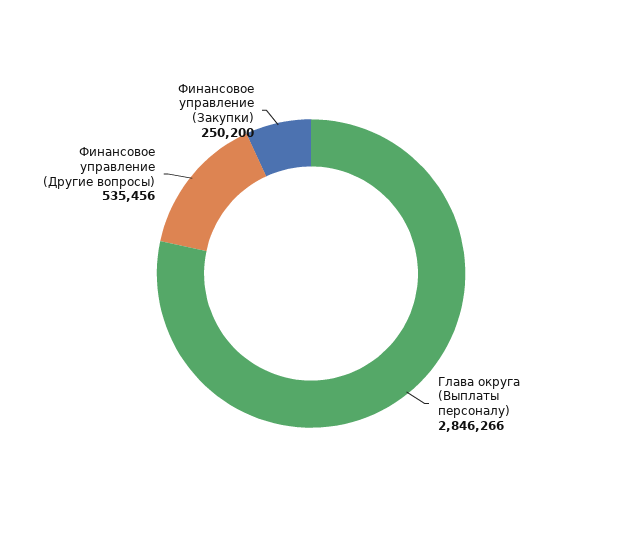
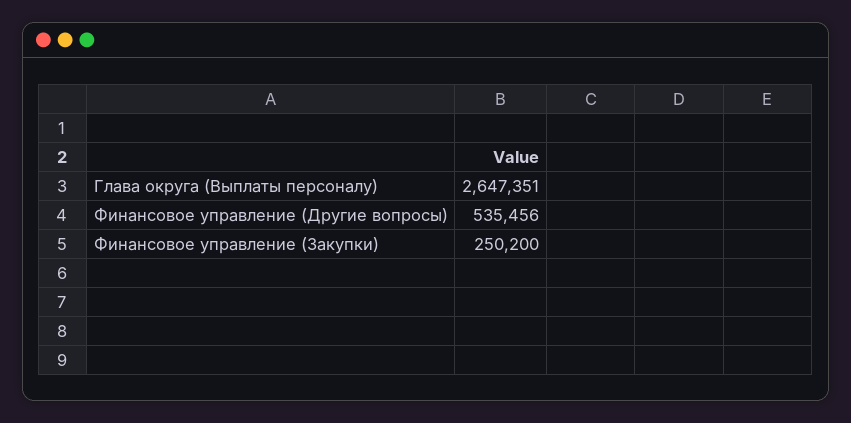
  {
-   "Глава округа (Выплаты персоналу)": 2846266,
+   "Глава округа (Выплаты персоналу)": 2647351,
    "Финансовое управление (Другие вопросы)": 535456,
    "Финансовое управление (Закупки)": 250200
  }

